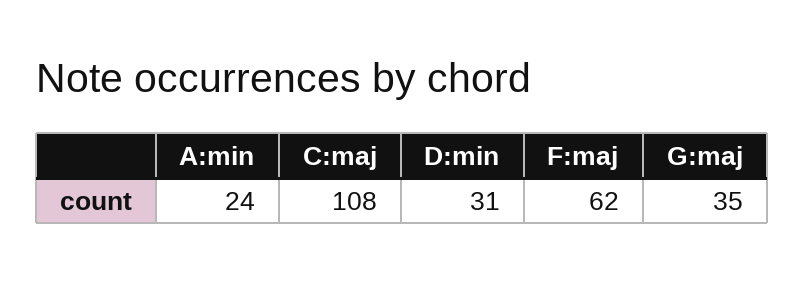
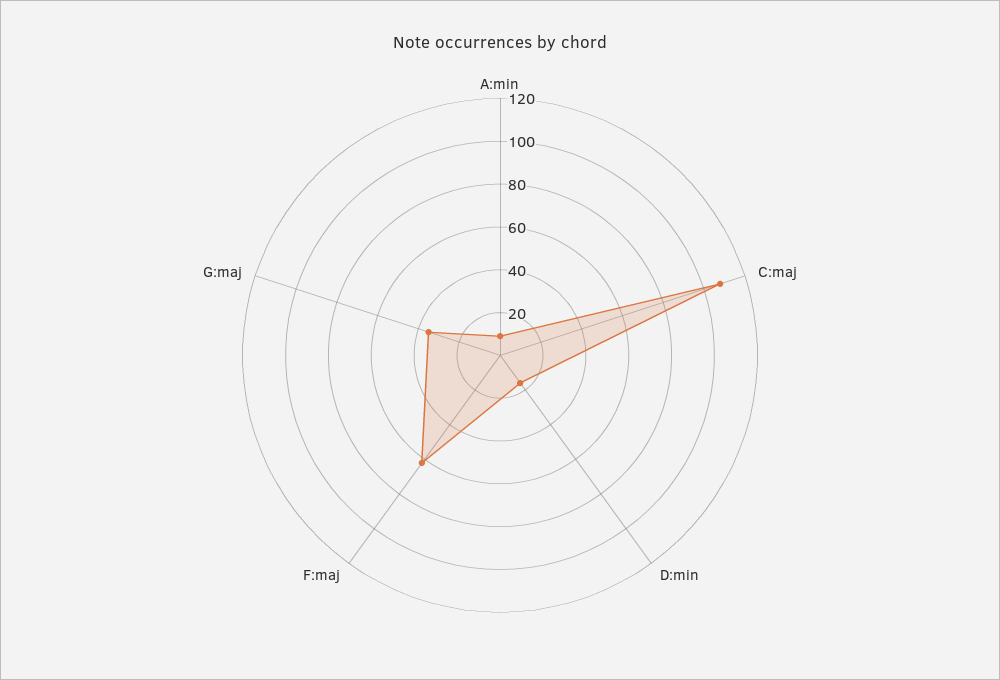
  {
-   "A:min": 24,
+   "A:min": 10,
    "C:maj": 108,
-   "D:min": 31,
+   "D:min": 15,
    "F:maj": 62,
    "G:maj": 35
  }

